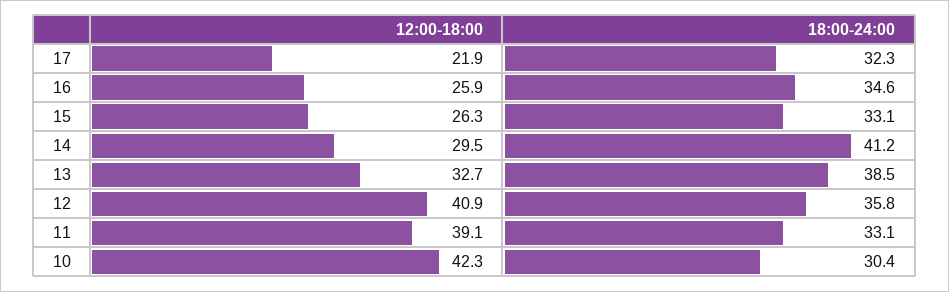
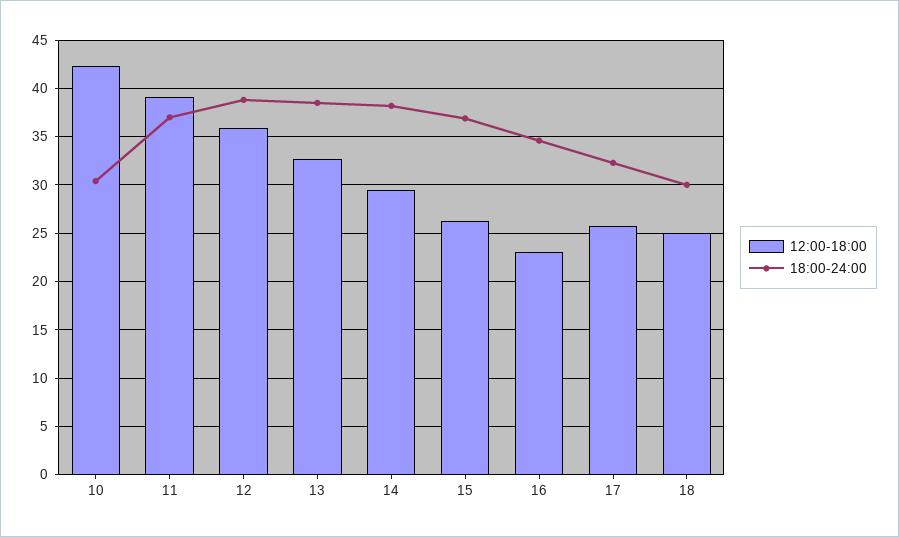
  {
    "12:00-18:00": {
-     "17": 21.9,
+     "17": 26,
-     "16": 25.9,
+     "16": 23,
      "15": 26.3,
      "14": 29.5,
      "13": 32.7,
-     "12": 40.9,
+     "12": 36,
      "11": 39.1,
-     "10": 42.3
+     "10": 42.3,
+     "18": 25
    },
    "18:00-24:00": {
      "17": 32.3,
      "16": 34.6,
-     "15": 33.1,
+     "15": 37,
-     "14": 41.2,
+     "14": 38,
      "13": 38.5,
-     "12": 35.8,
+     "12": 39,
-     "11": 33.1,
+     "11": 37,
-     "10": 30.4
+     "10": 30.4,
+     "18": 30
    }
  }

